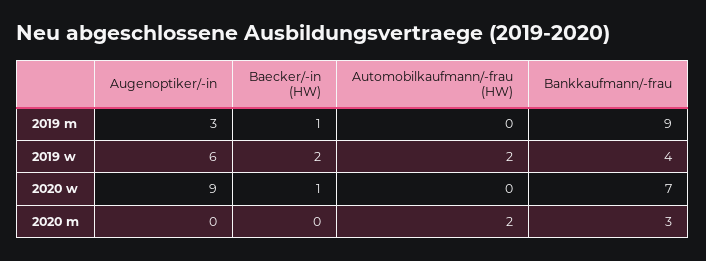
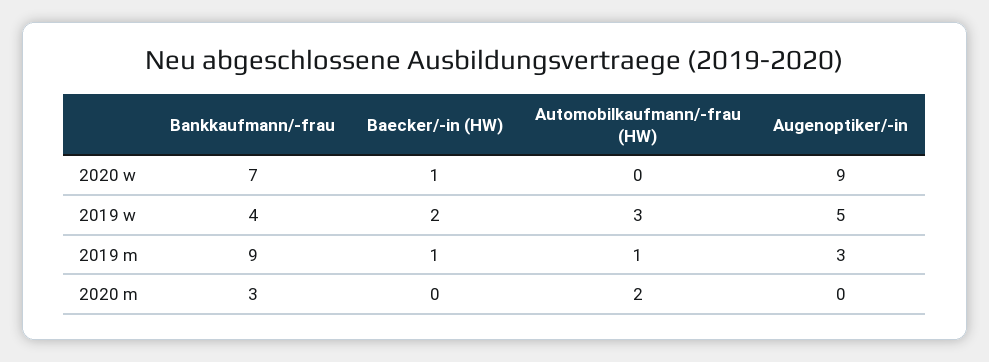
  {
    "Augenoptiker/-in": {
      "2019 m": 3,
-     "2019 w": 6,
+     "2019 w": 5,
      "2020 w": 9,
      "2020 m": 0
    },
    "Baecker/-in (HW)": {
      "2019 m": 1,
      "2019 w": 2,
      "2020 w": 1,
      "2020 m": 0
    },
    "Automobilkaufmann/-frau (HW)": {
-     "2019 m": 0,
+     "2019 m": 1,
-     "2019 w": 2,
+     "2019 w": 3,
      "2020 w": 0,
      "2020 m": 2
    },
    "Bankkaufmann/-frau": {
      "2019 m": 9,
      "2019 w": 4,
      "2020 w": 7,
      "2020 m": 3
    }
  }

